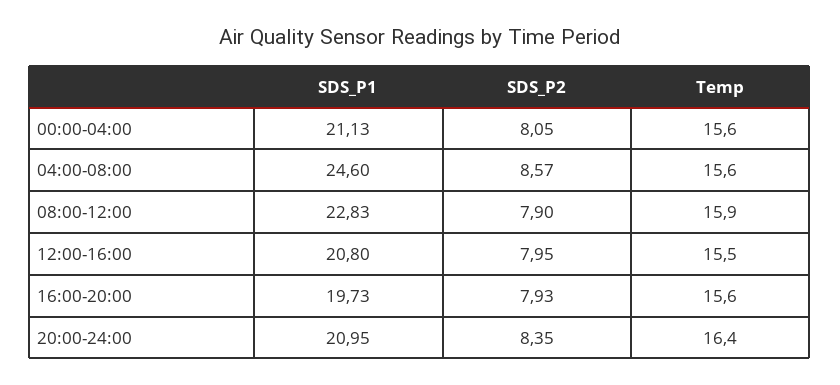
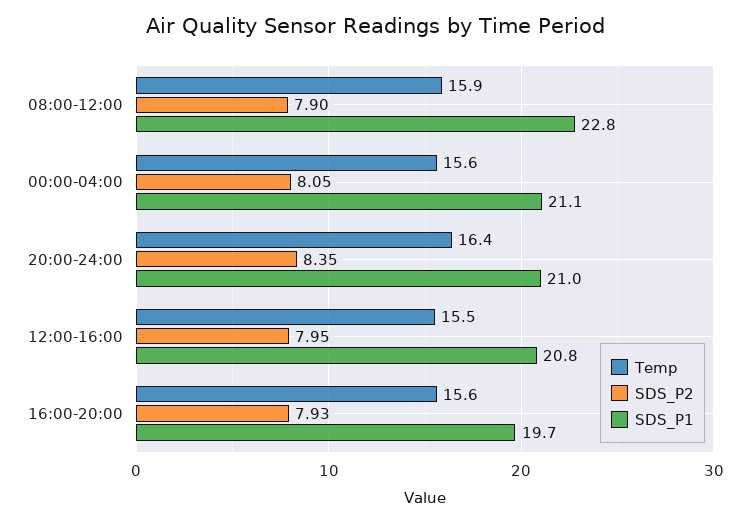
  {
    "SDS_P1": {
      "00:00-04:00": 21.13,
-     "04:00-08:00": 24.6,
      "08:00-12:00": 22.83,
      "12:00-16:00": 20.8,
      "16:00-20:00": 19.73,
      "20:00-24:00": 20.95
    },
    "SDS_P2": {
      "00:00-04:00": 8.05,
-     "04:00-08:00": 8.57,
      "08:00-12:00": 7.9,
      "12:00-16:00": 7.95,
      "16:00-20:00": 7.93,
      "20:00-24:00": 8.35
    },
    "Temp": {
      "00:00-04:00": 15.6,
-     "04:00-08:00": 15.6,
      "08:00-12:00": 15.9,
      "12:00-16:00": 15.5,
      "16:00-20:00": 15.6,
      "20:00-24:00": 16.4
    }
  }

